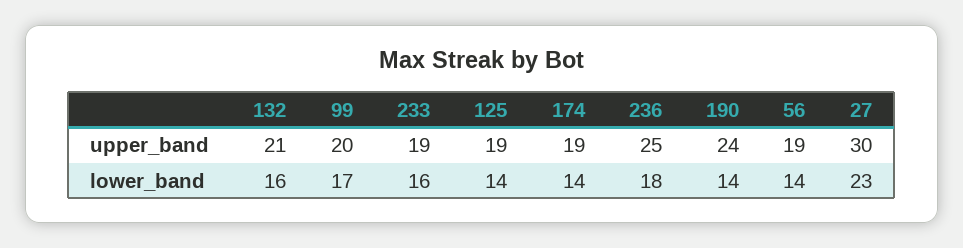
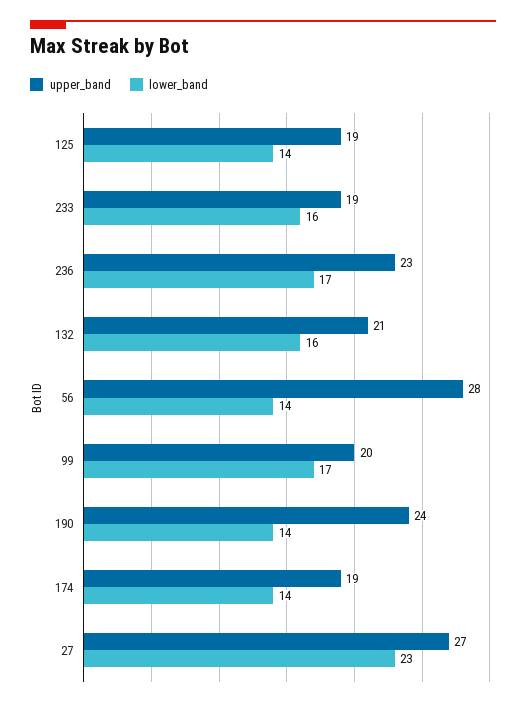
  {
    "upper_band": {
      "132": 21,
      "99": 20,
      "233": 19,
      "125": 19,
      "174": 19,
-     "236": 25,
+     "236": 23,
      "190": 24,
-     "56": 19,
+     "56": 28,
-     "27": 30
+     "27": 27
    },
    "lower_band": {
      "132": 16,
      "99": 17,
      "233": 16,
      "125": 14,
      "174": 14,
-     "236": 18,
+     "236": 17,
      "190": 14,
      "56": 14,
      "27": 23
    }
  }

